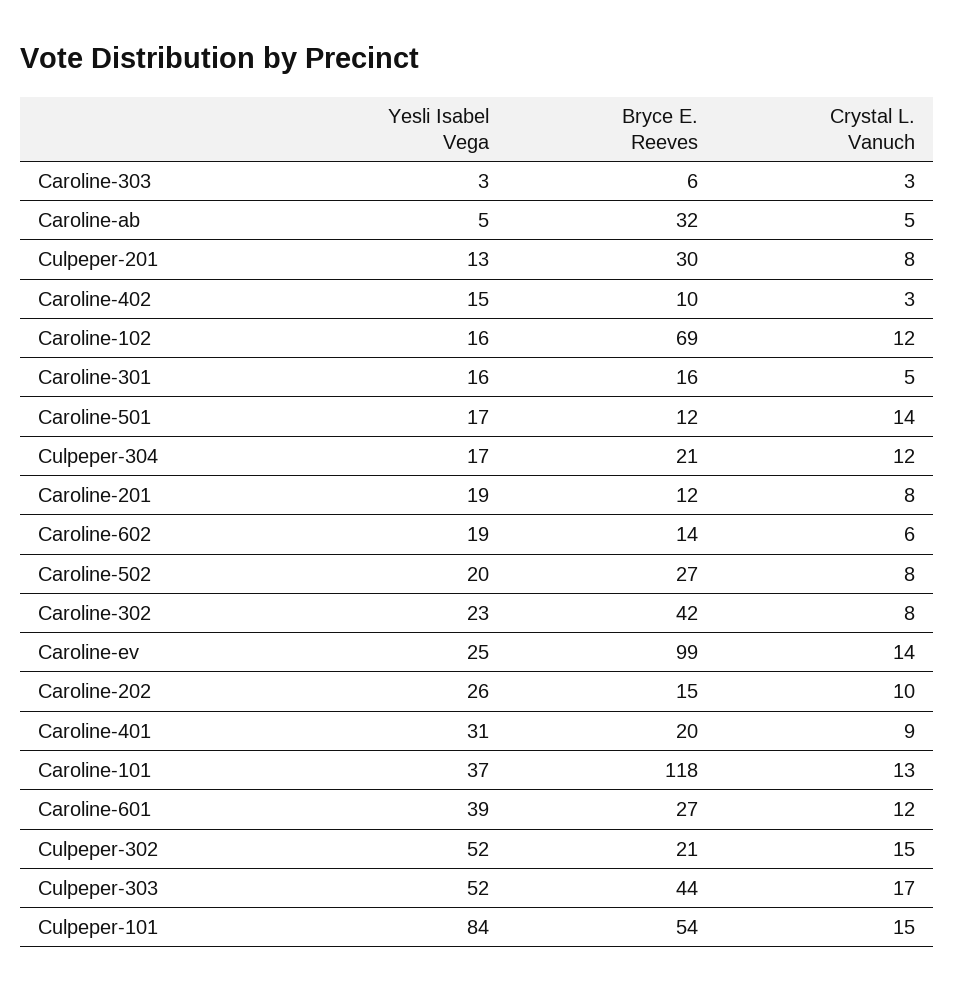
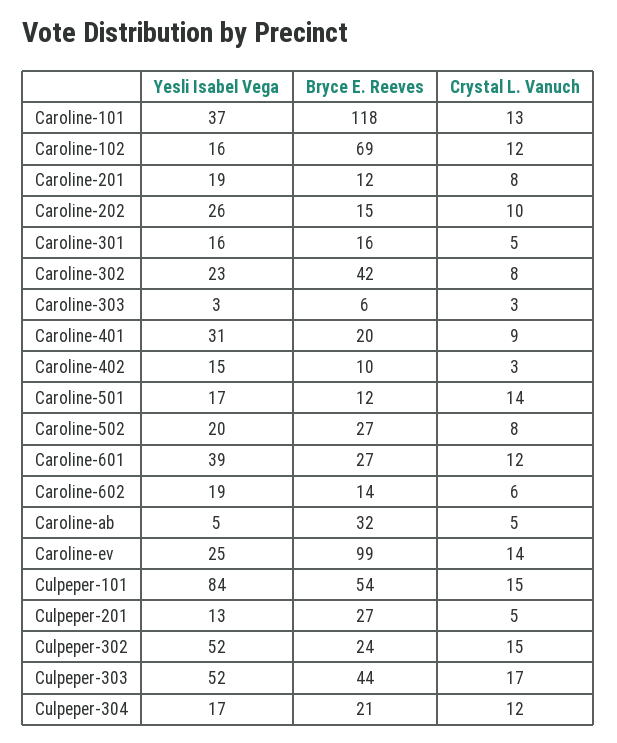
  {
    "Yesli Isabel Vega": {
      "Caroline-303": 3,
      "Caroline-ab": 5,
      "Culpeper-201": 13,
      "Caroline-402": 15,
      "Caroline-102": 16,
      "Caroline-301": 16,
      "Caroline-501": 17,
      "Culpeper-304": 17,
      "Caroline-201": 19,
      "Caroline-602": 19,
      "Caroline-502": 20,
      "Caroline-302": 23,
      "Caroline-ev": 25,
      "Caroline-202": 26,
      "Caroline-401": 31,
      "Caroline-101": 37,
      "Caroline-601": 39,
      "Culpeper-302": 52,
      "Culpeper-303": 52,
      "Culpeper-101": 84
    },
    "Bryce E. Reeves": {
      "Caroline-303": 6,
      "Caroline-ab": 32,
-     "Culpeper-201": 30,
+     "Culpeper-201": 27,
      "Caroline-402": 10,
      "Caroline-102": 69,
      "Caroline-301": 16,
      "Caroline-501": 12,
      "Culpeper-304": 21,
      "Caroline-201": 12,
      "Caroline-602": 14,
      "Caroline-502": 27,
      "Caroline-302": 42,
      "Caroline-ev": 99,
      "Caroline-202": 15,
      "Caroline-401": 20,
      "Caroline-101": 118,
      "Caroline-601": 27,
-     "Culpeper-302": 21,
+     "Culpeper-302": 24,
      "Culpeper-303": 44,
      "Culpeper-101": 54
    },
    "Crystal L. Vanuch": {
      "Caroline-303": 3,
      "Caroline-ab": 5,
-     "Culpeper-201": 8,
+     "Culpeper-201": 5,
      "Caroline-402": 3,
      "Caroline-102": 12,
      "Caroline-301": 5,
      "Caroline-501": 14,
      "Culpeper-304": 12,
      "Caroline-201": 8,
      "Caroline-602": 6,
      "Caroline-502": 8,
      "Caroline-302": 8,
      "Caroline-ev": 14,
      "Caroline-202": 10,
      "Caroline-401": 9,
      "Caroline-101": 13,
      "Caroline-601": 12,
      "Culpeper-302": 15,
      "Culpeper-303": 17,
      "Culpeper-101": 15
    }
  }

